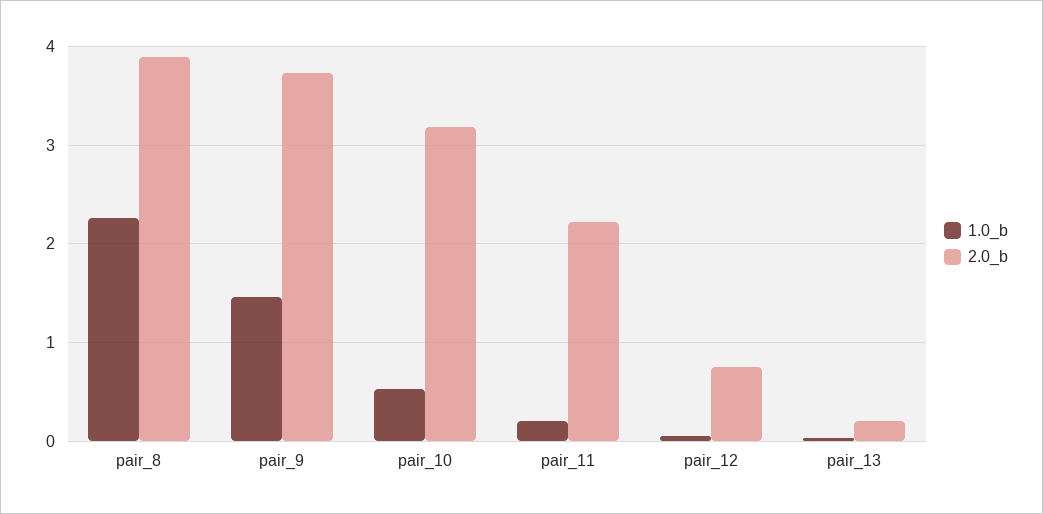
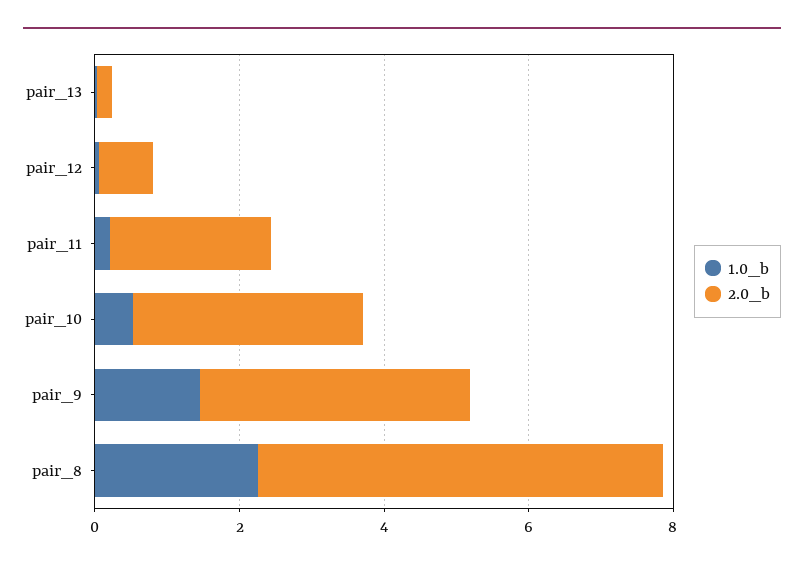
  {
    "1.0_b": {
      "pair_8": 2.3,
      "pair_9": 1.5,
      "pair_10": 0.5,
      "pair_11": 0.2,
      "pair_12": 0.1,
      "pair_13": 0
    },
    "2.0_b": {
-     "pair_8": 3.9,
+     "pair_8": 5.5,
      "pair_9": 3.7,
      "pair_10": 3.2,
      "pair_11": 2.2,
      "pair_12": 0.8,
      "pair_13": 0.2
    }
  }

